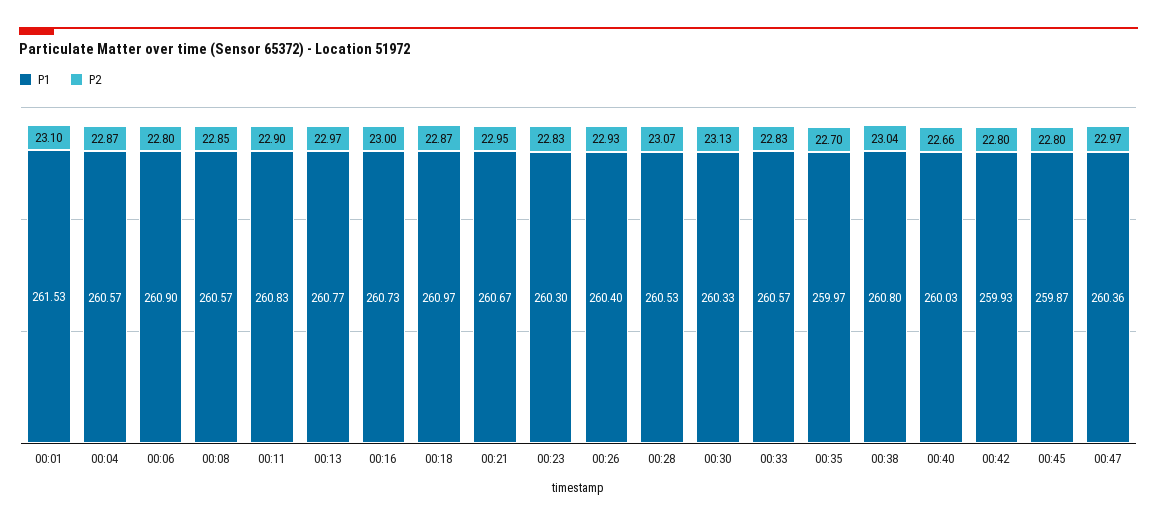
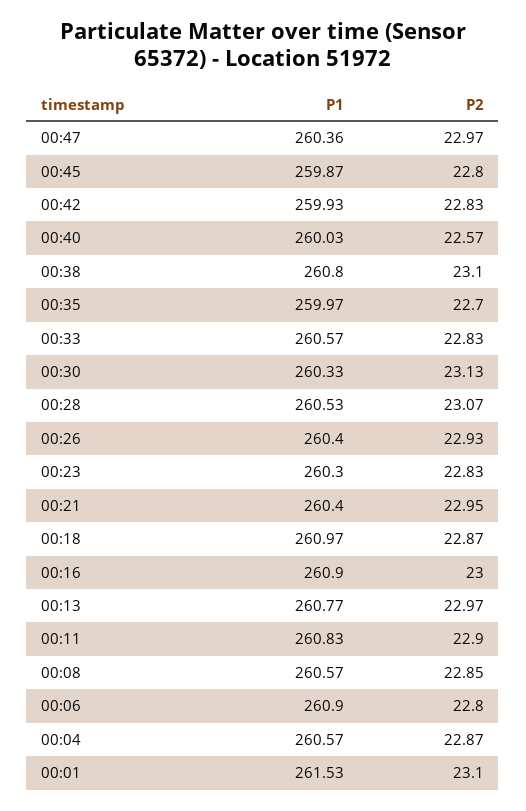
  {
    "P1": {
      "00:01": 261.53,
      "00:04": 260.57,
      "00:06": 260.9,
      "00:08": 260.57,
      "00:11": 260.83,
      "00:13": 260.77,
-     "00:16": 260.73,
+     "00:16": 260.9,
      "00:18": 260.97,
-     "00:21": 260.67,
+     "00:21": 260.4,
      "00:23": 260.3,
      "00:26": 260.4,
      "00:28": 260.53,
      "00:30": 260.33,
      "00:33": 260.57,
      "00:35": 259.97,
      "00:38": 260.8,
      "00:40": 260.03,
      "00:42": 259.93,
      "00:45": 259.87,
      "00:47": 260.36
    },
    "P2": {
      "00:01": 23.1,
      "00:04": 22.87,
      "00:06": 22.8,
      "00:08": 22.85,
      "00:11": 22.9,
      "00:13": 22.97,
      "00:16": 23,
      "00:18": 22.87,
      "00:21": 22.95,
      "00:23": 22.83,
      "00:26": 22.93,
      "00:28": 23.07,
      "00:30": 23.13,
      "00:33": 22.83,
      "00:35": 22.7,
-     "00:38": 23.04,
+     "00:38": 23.1,
-     "00:40": 22.66,
+     "00:40": 22.57,
-     "00:42": 22.8,
+     "00:42": 22.83,
      "00:45": 22.8,
      "00:47": 22.97
    }
  }

